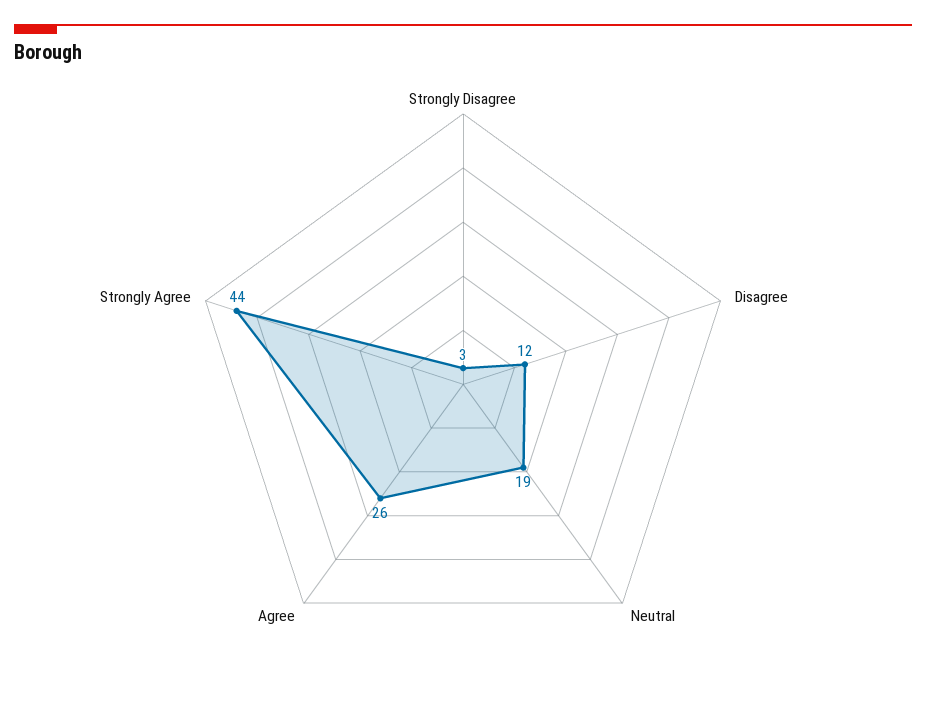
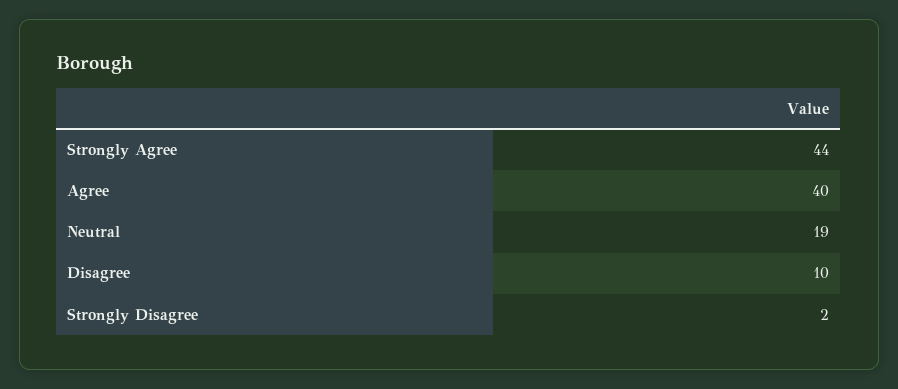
  {
-   "Strongly Disagree": 3,
+   "Strongly Disagree": 2,
-   "Disagree": 12,
+   "Disagree": 10,
    "Neutral": 19,
-   "Agree": 26,
+   "Agree": 40,
    "Strongly Agree": 44
  }

